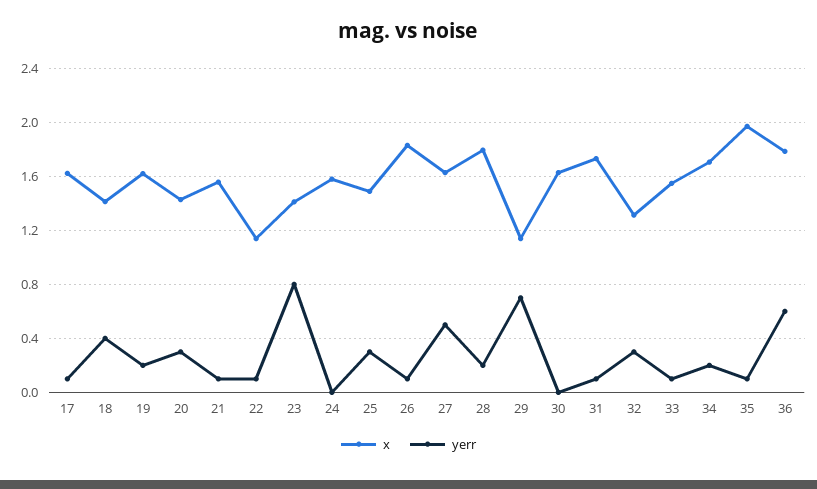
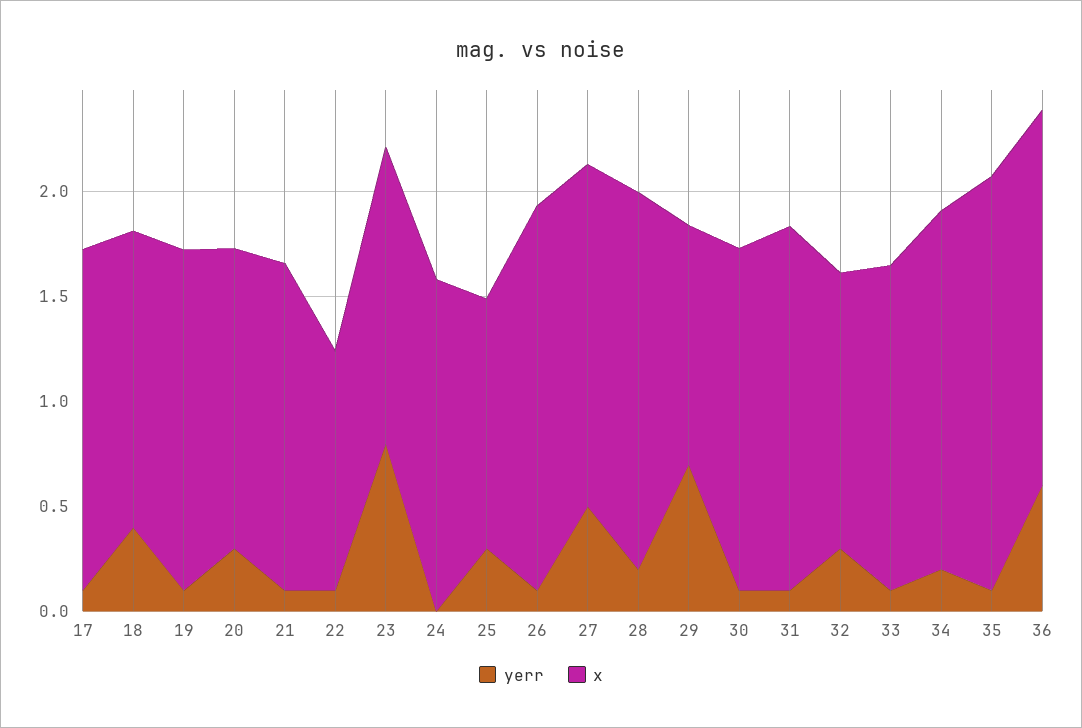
  {
    "x": {
      "17": 1.6,
      "18": 1.4,
      "19": 1.6,
      "20": 1.45,
      "21": 1.55,
      "22": 1.15,
      "23": 1.4,
      "24": 1.6,
-     "25": 1.5,
+     "25": 1.2,
      "26": 1.85,
      "27": 1.65,
      "28": 1.8,
      "29": 1.15,
      "30": 1.65,
      "31": 1.75,
      "32": 1.3,
      "33": 1.55,
      "34": 1.7,
      "35": 1.95,
      "36": 1.8
    },
    "yerr": {
      "17": 0.1,
      "18": 0.4,
-     "19": 0.2,
+     "19": 0.1,
      "20": 0.3,
      "21": 0.1,
      "22": 0.1,
      "23": 0.8,
      "24": 0,
      "25": 0.3,
      "26": 0.1,
      "27": 0.5,
      "28": 0.2,
      "29": 0.7,
-     "30": 0,
+     "30": 0.1,
      "31": 0.1,
      "32": 0.3,
      "33": 0.1,
      "34": 0.2,
      "35": 0.1,
      "36": 0.6
    }
  }

